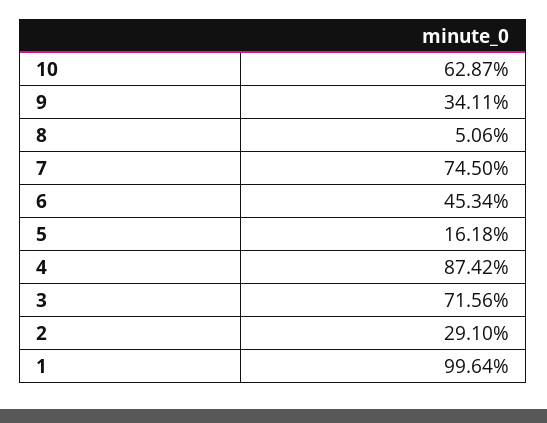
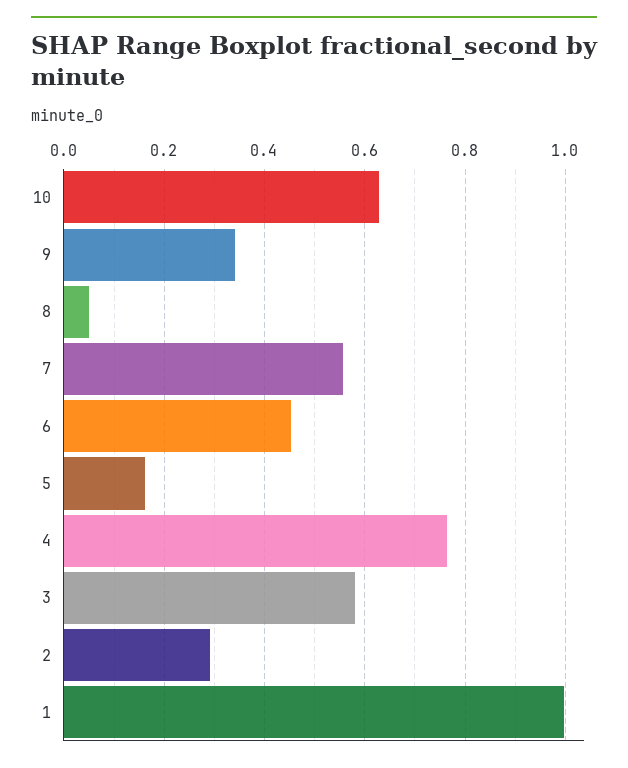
  {
    "10": 0.6287,
    "9": 0.3411,
    "8": 0.0506,
-   "7": 0.745,
+   "7": 0.56,
    "6": 0.4534,
    "5": 0.1618,
-   "4": 0.8742,
+   "4": 0.76,
-   "3": 0.7156,
+   "3": 0.58,
    "2": 0.291,
    "1": 0.9964
  }

